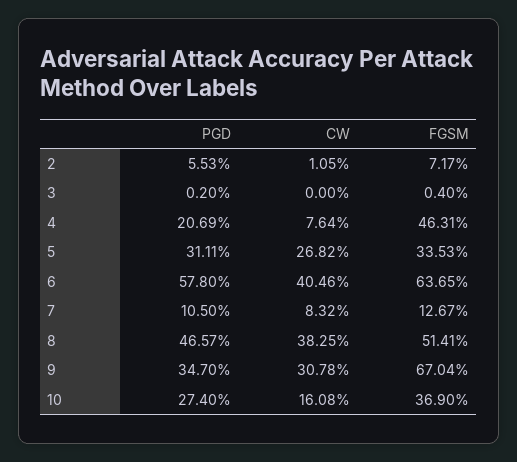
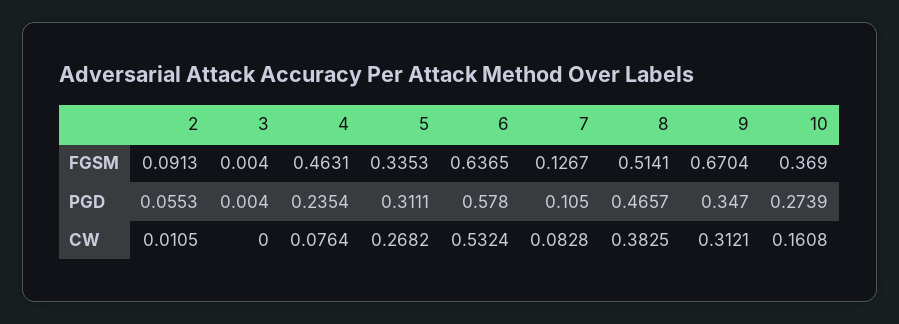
  {
    "PGD": {
      "2": 0.0553,
-     "3": 0.002,
+     "3": 0.004,
-     "4": 0.2069,
+     "4": 0.2354,
      "5": 0.3111,
      "6": 0.578,
      "7": 0.105,
      "8": 0.4657,
      "9": 0.347,
-     "10": 0.274
+     "10": 0.2739
    },
    "CW": {
      "2": 0.0105,
      "3": 0,
      "4": 0.0764,
      "5": 0.2682,
-     "6": 0.4046,
+     "6": 0.5324,
-     "7": 0.0832,
+     "7": 0.0828,
      "8": 0.3825,
-     "9": 0.3078,
+     "9": 0.3121,
      "10": 0.1608
    },
    "FGSM": {
-     "2": 0.0717,
+     "2": 0.0913,
      "3": 0.004,
      "4": 0.4631,
      "5": 0.3353,
      "6": 0.6365,
      "7": 0.1267,
      "8": 0.5141,
      "9": 0.6704,
      "10": 0.369
    }
  }

